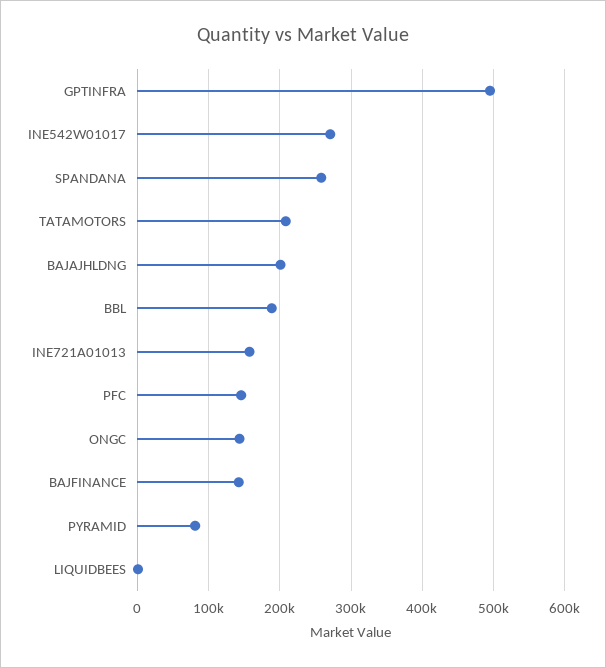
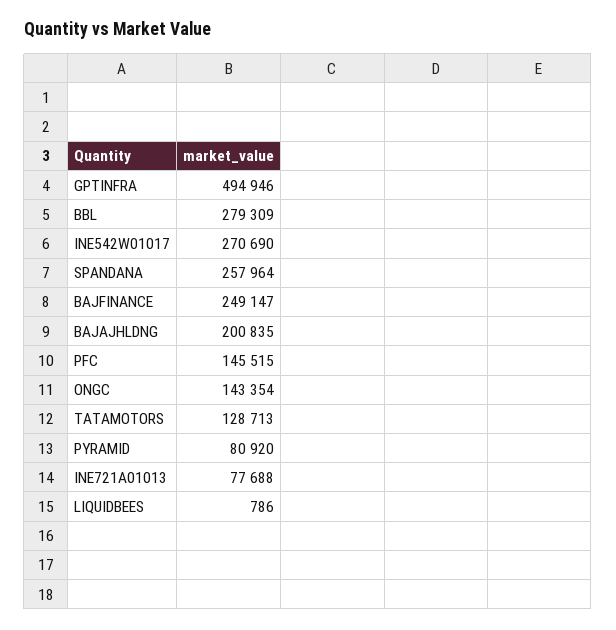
  {
    "GPTINFRA": 494946,
    "INE542W01017": 270690,
    "SPANDANA": 257964,
-   "TATAMOTORS": 210000,
+   "TATAMOTORS": 128713,
    "BAJAJHLDNG": 200835,
-   "BBL": 190000,
+   "BBL": 279309,
-   "INE721A01013": 160000,
+   "INE721A01013": 77688,
    "PFC": 145515,
    "ONGC": 143354,
-   "BAJFINANCE": 140000,
+   "BAJFINANCE": 249147,
    "PYRAMID": 80920,
    "LIQUIDBEES": 786
  }

